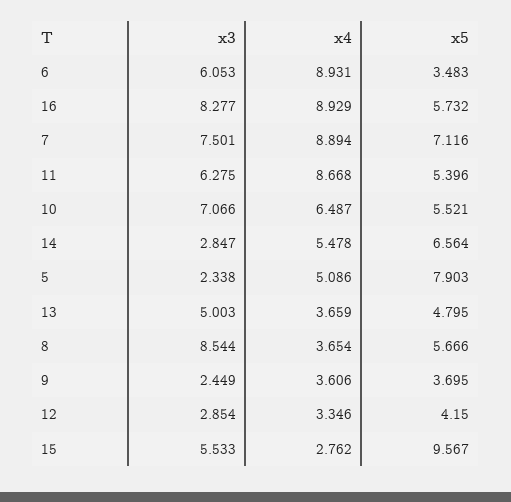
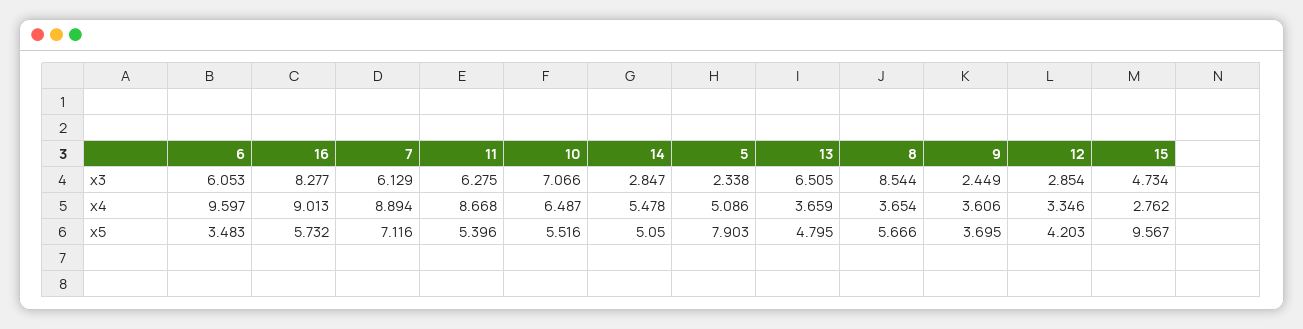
  {
    "x3": {
      "6": 6.053,
      "16": 8.277,
-     "7": 7.501,
+     "7": 6.129,
      "11": 6.275,
      "10": 7.066,
      "14": 2.847,
      "5": 2.338,
-     "13": 5.003,
+     "13": 6.505,
      "8": 8.544,
      "9": 2.449,
      "12": 2.854,
-     "15": 5.533
+     "15": 4.734
    },
    "x4": {
-     "6": 8.931,
+     "6": 9.597,
-     "16": 8.929,
+     "16": 9.013,
      "7": 8.894,
      "11": 8.668,
      "10": 6.487,
      "14": 5.478,
      "5": 5.086,
      "13": 3.659,
      "8": 3.654,
      "9": 3.606,
      "12": 3.346,
      "15": 2.762
    },
    "x5": {
      "6": 3.483,
      "16": 5.732,
      "7": 7.116,
      "11": 5.396,
-     "10": 5.521,
+     "10": 5.516,
-     "14": 6.564,
+     "14": 5.05,
      "5": 7.903,
      "13": 4.795,
      "8": 5.666,
      "9": 3.695,
-     "12": 4.15,
+     "12": 4.203,
      "15": 9.567
    }
  }

